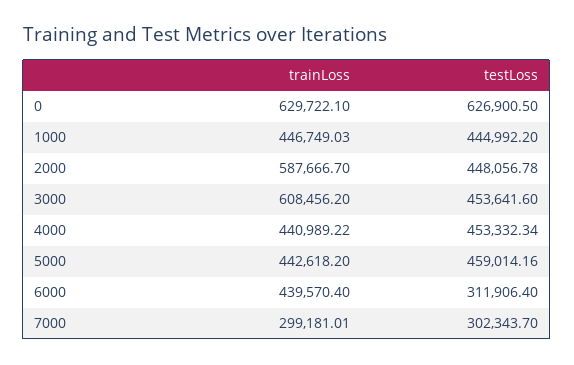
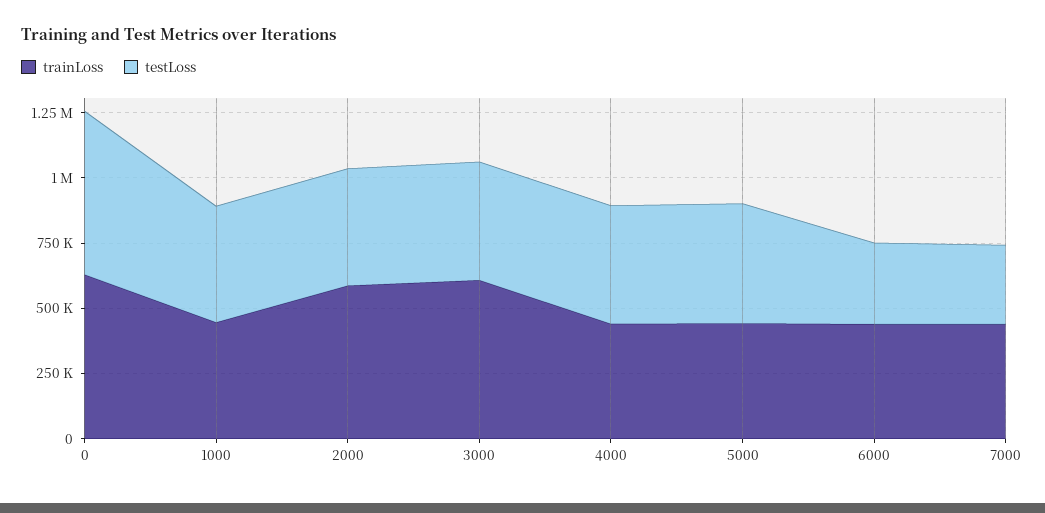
  {
    "trainLoss": {
      "0": 629722.1,
      "1000": 446749.03,
      "2000": 587666.7,
      "3000": 608456.2,
      "4000": 440989.22,
      "5000": 442618.2,
      "6000": 439570.4,
-     "7000": 299181.01
+     "7000": 450000
    },
    "testLoss": {
      "0": 626900.5,
      "1000": 444992.2,
      "2000": 448056.78,
      "3000": 453641.6,
      "4000": 453332.34,
      "5000": 459014.16,
      "6000": 311906.4,
      "7000": 302343.7
    }
  }

